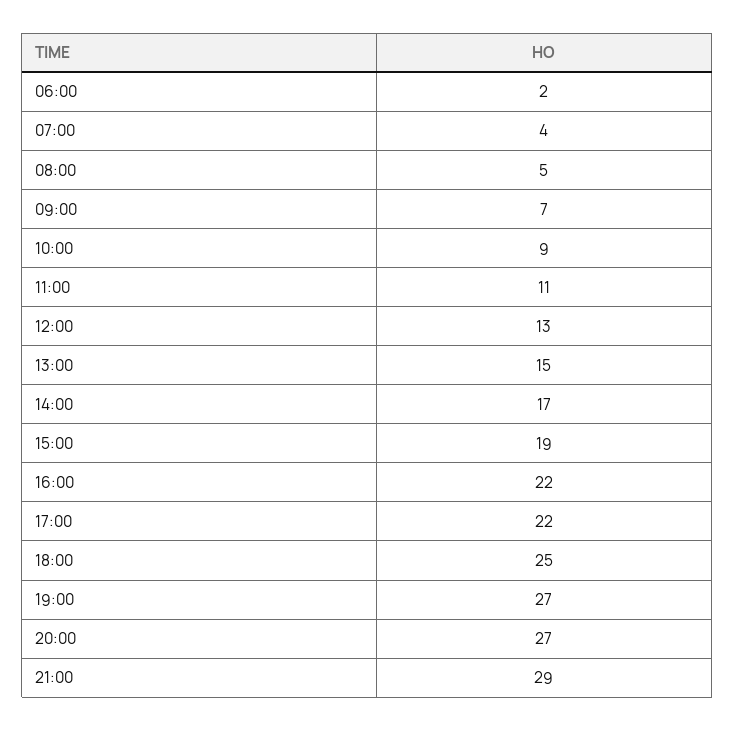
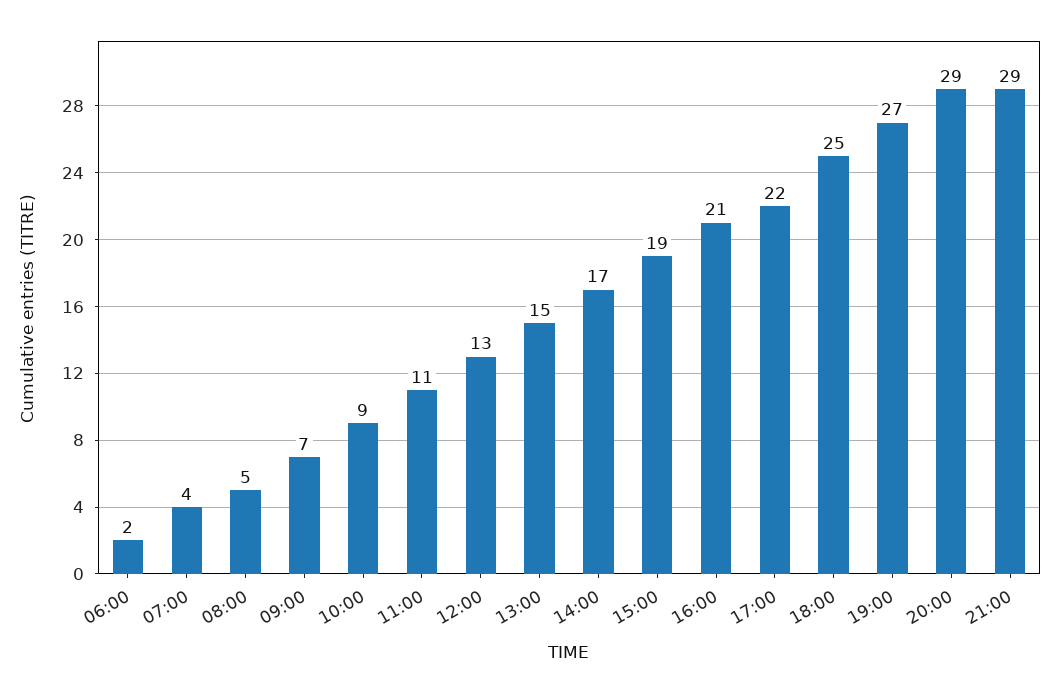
  {
    "06:00": 2,
    "07:00": 4,
    "08:00": 5,
    "09:00": 7,
    "10:00": 9,
    "11:00": 11,
    "12:00": 13,
    "13:00": 15,
    "14:00": 17,
    "15:00": 19,
-   "16:00": 22,
+   "16:00": 21,
    "17:00": 22,
    "18:00": 25,
    "19:00": 27,
-   "20:00": 27,
+   "20:00": 29,
    "21:00": 29
  }

